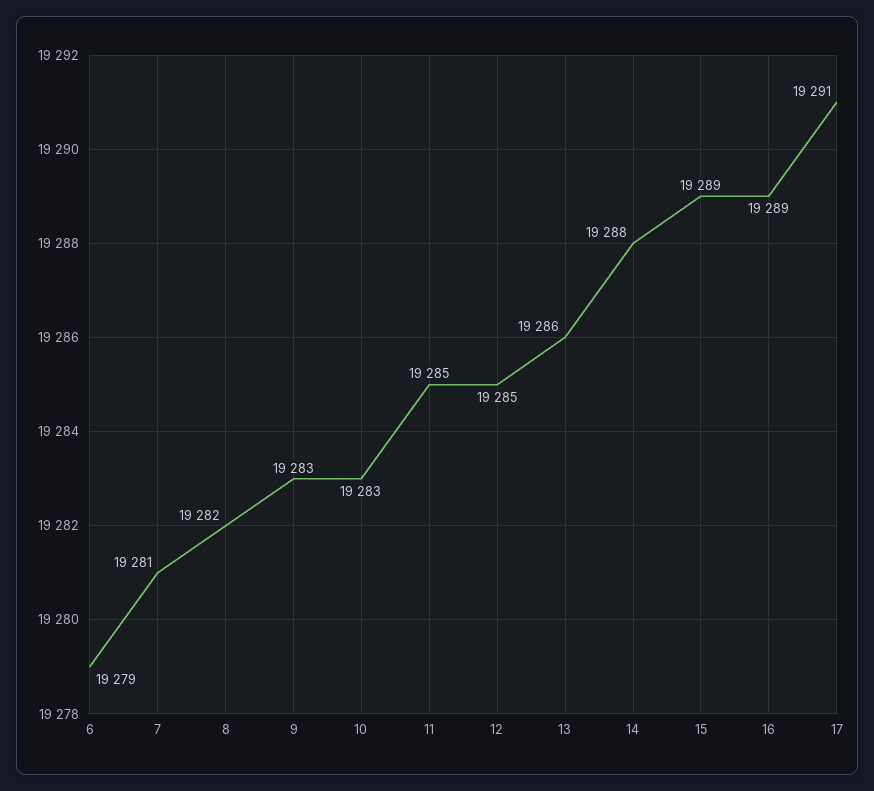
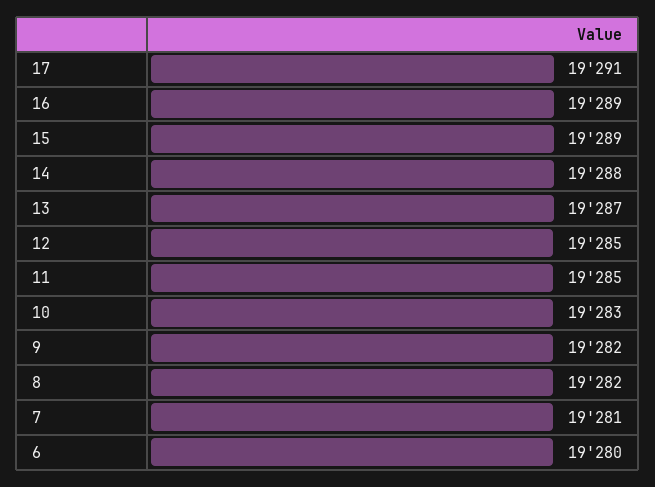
  {
-   "6": 19279,
+   "6": 19280,
    "7": 19281,
    "8": 19282,
-   "9": 19283,
+   "9": 19282,
    "10": 19283,
    "11": 19285,
    "12": 19285,
-   "13": 19286,
+   "13": 19287,
    "14": 19288,
    "15": 19289,
    "16": 19289,
    "17": 19291
  }

